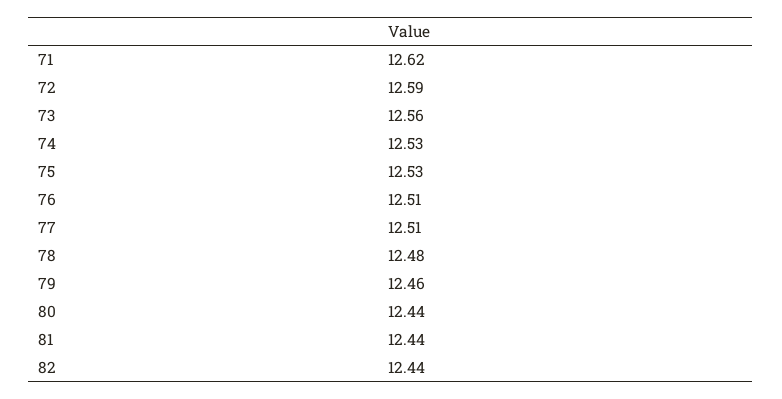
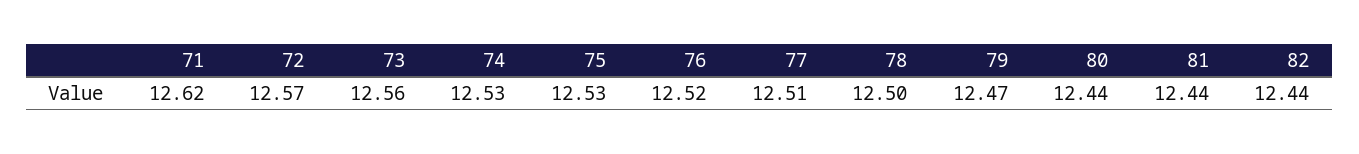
  {
    "71": 12.62,
-   "72": 12.59,
+   "72": 12.57,
    "73": 12.56,
    "74": 12.53,
    "75": 12.53,
-   "76": 12.51,
+   "76": 12.52,
    "77": 12.51,
-   "78": 12.48,
+   "78": 12.5,
-   "79": 12.46,
+   "79": 12.47,
    "80": 12.44,
    "81": 12.44,
    "82": 12.44
  }

